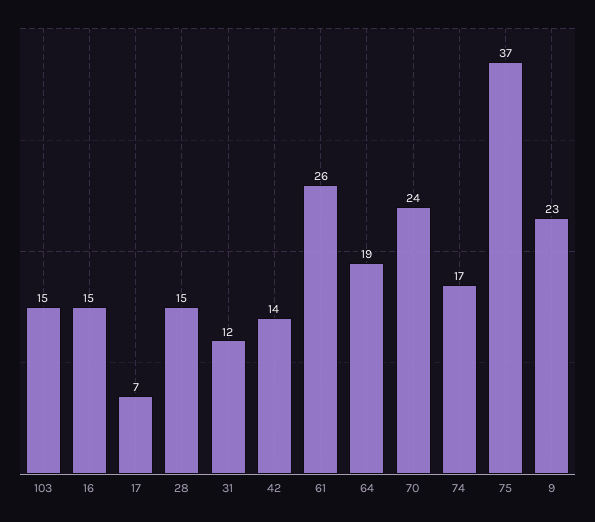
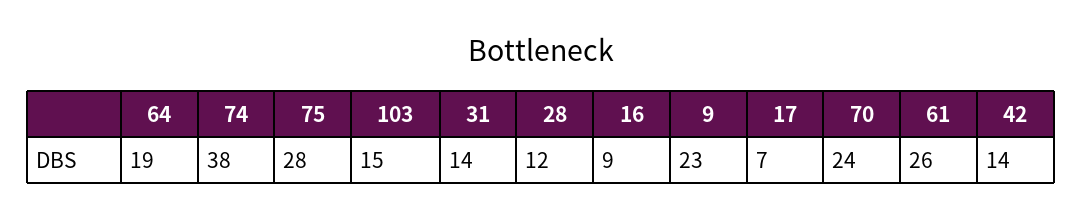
  {
    "103": 15,
-   "16": 15,
+   "16": 9,
    "17": 7,
-   "28": 15,
+   "28": 12,
-   "31": 12,
+   "31": 14,
    "42": 14,
    "61": 26,
    "64": 19,
    "70": 24,
-   "74": 17,
+   "74": 38,
-   "75": 37,
+   "75": 28,
    "9": 23
  }

